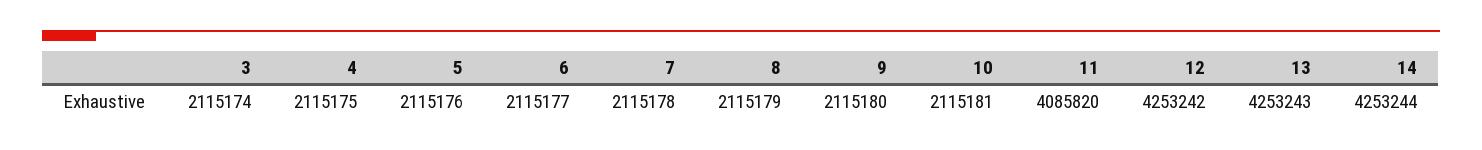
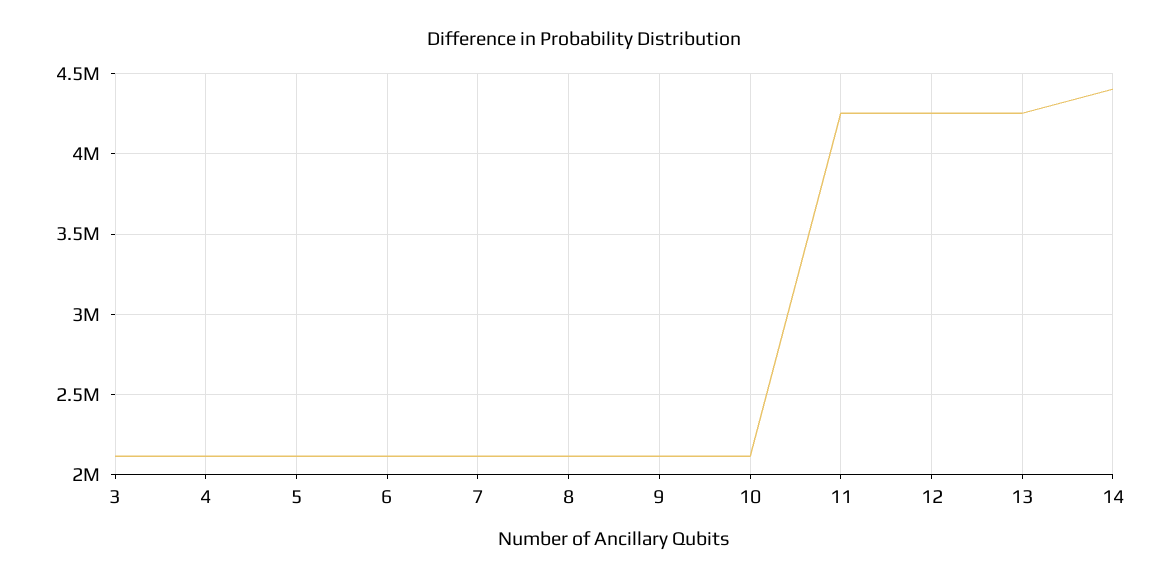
  {
    "3": 2115174,
    "4": 2115175,
    "5": 2115176,
    "6": 2115177,
    "7": 2115178,
    "8": 2115179,
    "9": 2115180,
    "10": 2115181,
-   "11": 4085820,
+   "11": 4250000,
    "12": 4253242,
    "13": 4253243,
-   "14": 4253244
+   "14": 4400000
  }

